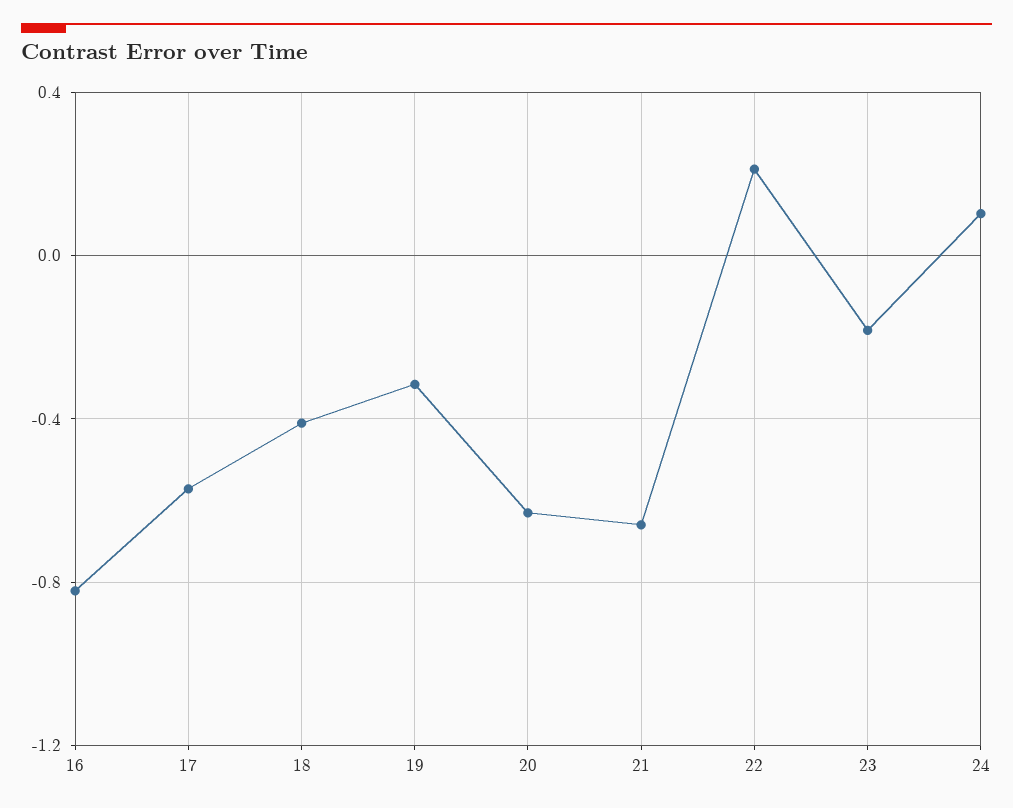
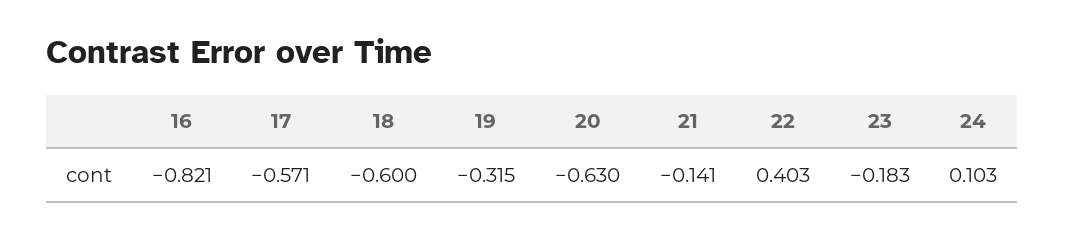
  {
    "16": -0.821,
    "17": -0.571,
-   "18": -0.4,
+   "18": -0.6,
    "19": -0.315,
    "20": -0.63,
-   "21": -0.65,
+   "21": -0.141,
-   "22": 0.2,
+   "22": 0.403,
    "23": -0.183,
    "24": 0.103
  }

